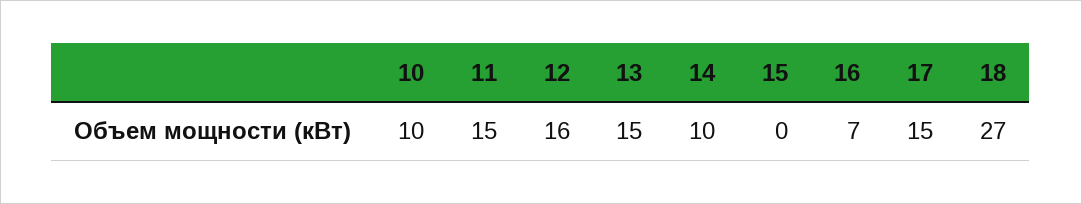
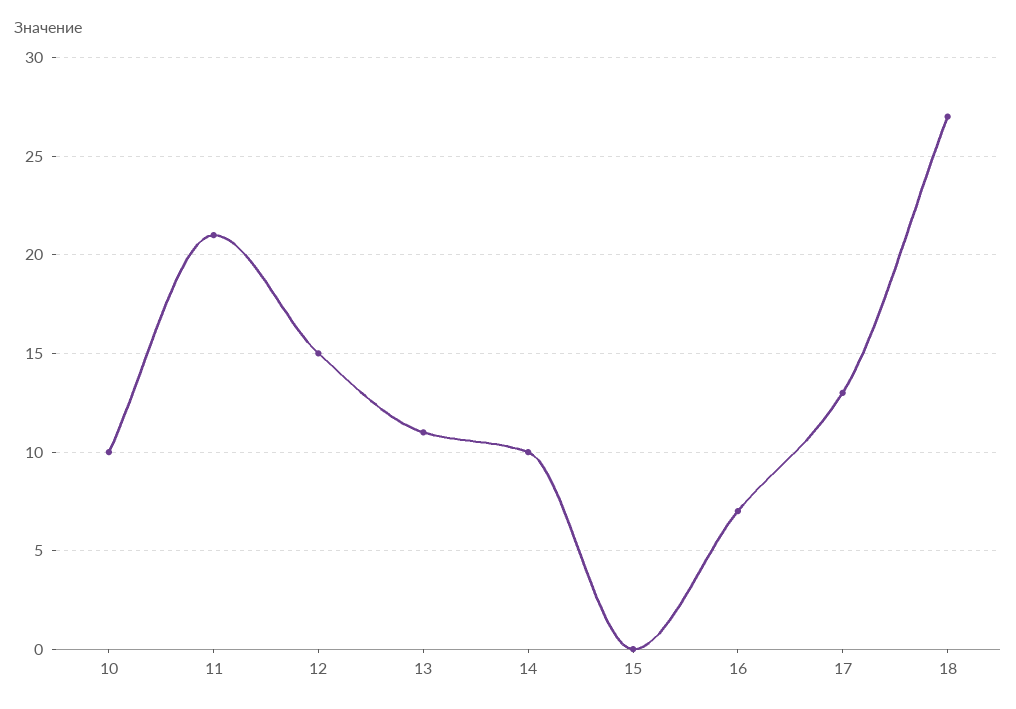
  {
    "10": 10,
-   "11": 15,
+   "11": 21,
-   "12": 16,
+   "12": 15,
-   "13": 15,
+   "13": 11,
    "14": 10,
    "15": 0,
    "16": 7,
-   "17": 15,
+   "17": 13,
    "18": 27
  }

